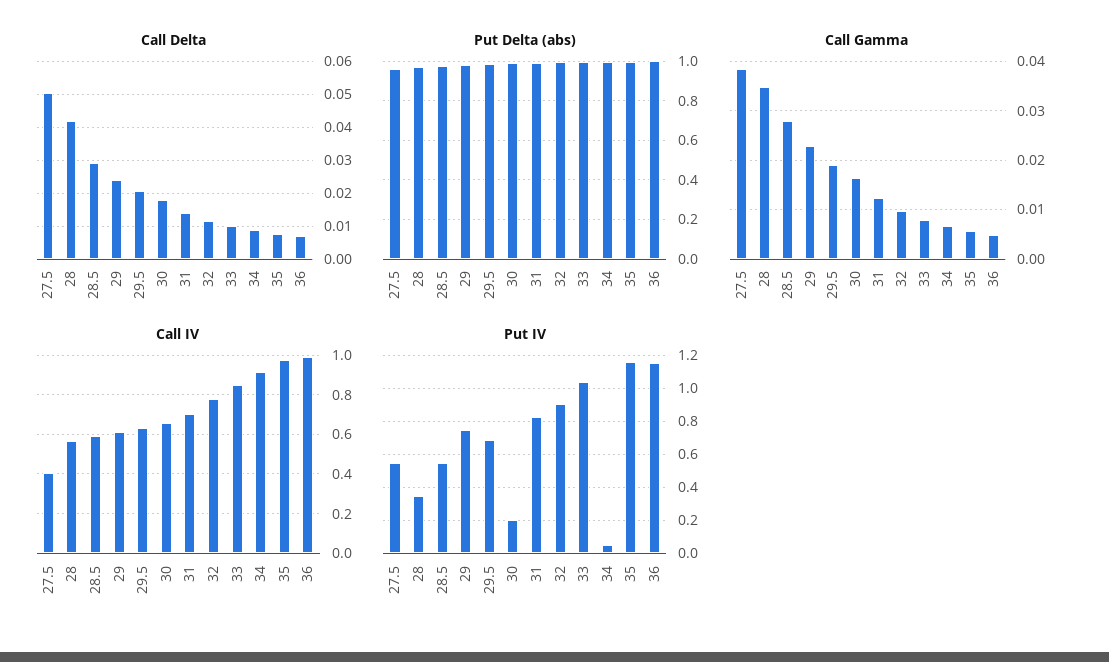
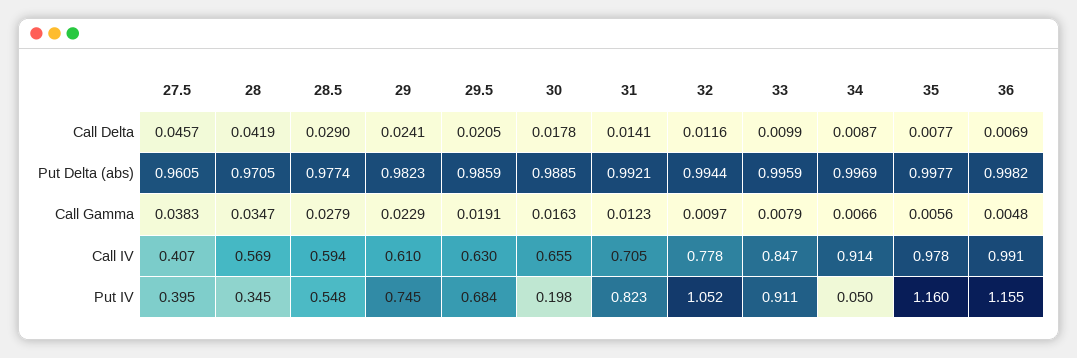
  {
    "Call Delta": {
-     "27.5": 0.05,
+     "27.5": 0.0457,
      "28": 0.0419,
      "28.5": 0.029,
      "29": 0.0241,
      "29.5": 0.0205,
      "30": 0.0178,
      "31": 0.0141,
      "32": 0.0116,
      "33": 0.0099,
      "34": 0.0087,
      "35": 0.0077,
      "36": 0.0069
    },
    "Put Delta (abs)": {
      "27.5": 0.9605,
      "28": 0.9705,
      "28.5": 0.9774,
      "29": 0.9823,
      "29.5": 0.9859,
      "30": 0.9885,
      "31": 0.9921,
      "32": 0.9944,
      "33": 0.9959,
      "34": 0.9969,
      "35": 0.9977,
      "36": 0.9982
    },
    "Call Gamma": {
      "27.5": 0.0383,
      "28": 0.0347,
      "28.5": 0.0279,
      "29": 0.0229,
      "29.5": 0.0191,
      "30": 0.0163,
      "31": 0.0123,
      "32": 0.0097,
      "33": 0.0079,
      "34": 0.0066,
      "35": 0.0056,
      "36": 0.0048
    },
    "Call IV": {
      "27.5": 0.407,
      "28": 0.569,
      "28.5": 0.594,
      "29": 0.61,
      "29.5": 0.63,
      "30": 0.655,
      "31": 0.705,
      "32": 0.778,
      "33": 0.847,
      "34": 0.914,
      "35": 0.978,
      "36": 0.991
    },
    "Put IV": {
-     "27.5": 0.55,
+     "27.5": 0.395,
      "28": 0.345,
      "28.5": 0.548,
      "29": 0.745,
      "29.5": 0.684,
      "30": 0.198,
      "31": 0.823,
-     "32": 0.9,
+     "32": 1.052,
-     "33": 1.05,
+     "33": 0.911,
      "34": 0.05,
      "35": 1.16,
      "36": 1.155
    }
  }

